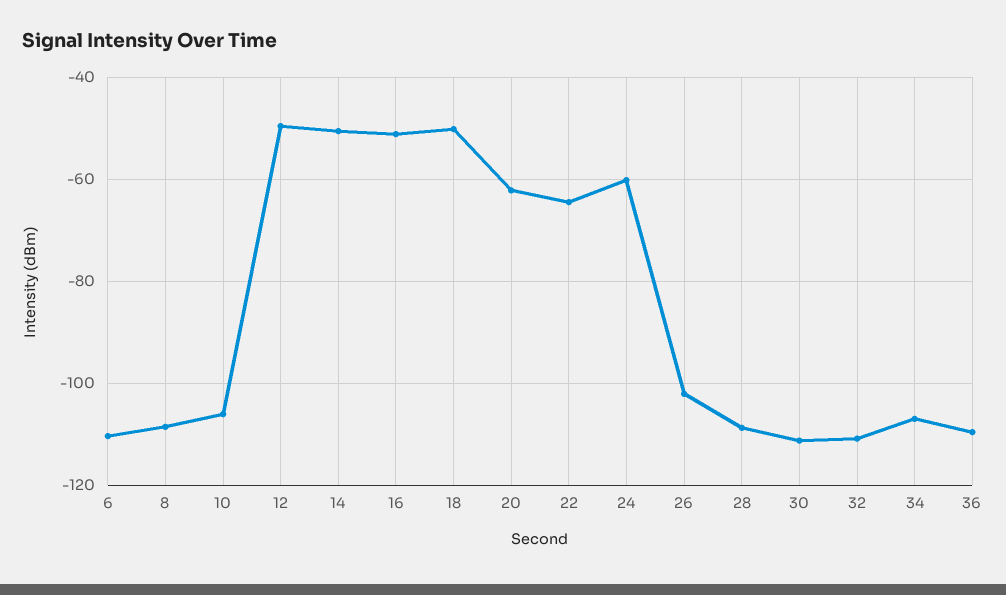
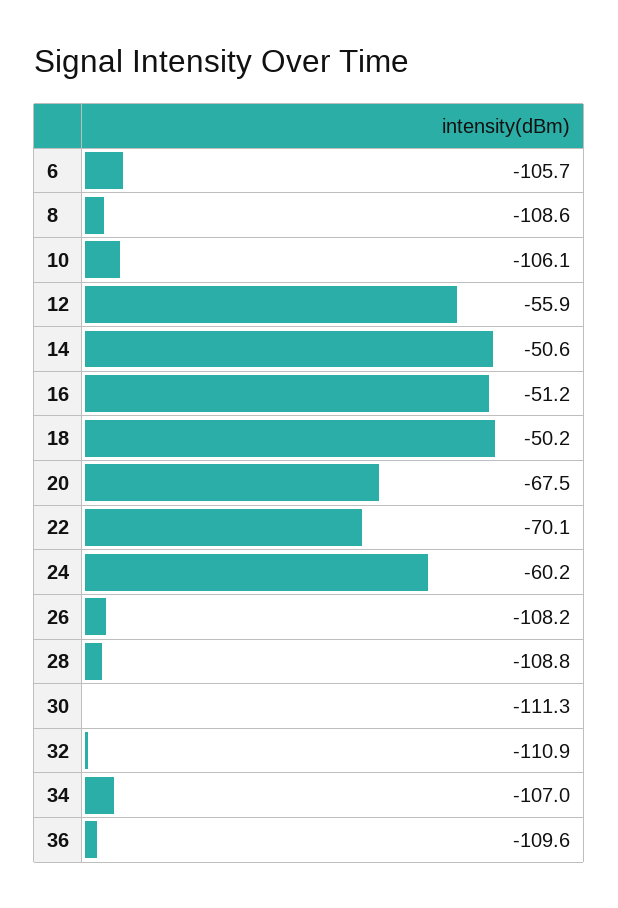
  {
-   "6": -110,
+   "6": -105.7,
    "8": -108.6,
    "10": -106.1,
-   "12": -50,
+   "12": -55.9,
    "14": -50.6,
    "16": -51.2,
    "18": -50.2,
-   "20": -62,
+   "20": -67.5,
-   "22": -64,
+   "22": -70.1,
    "24": -60.2,
-   "26": -102,
+   "26": -108.2,
    "28": -108.8,
    "30": -111.3,
    "32": -110.9,
    "34": -107,
    "36": -109.6
  }

